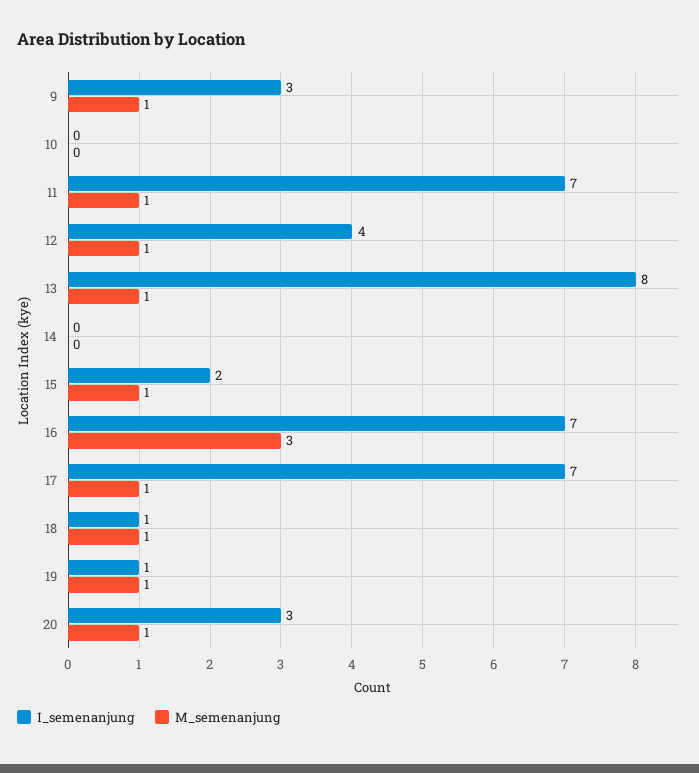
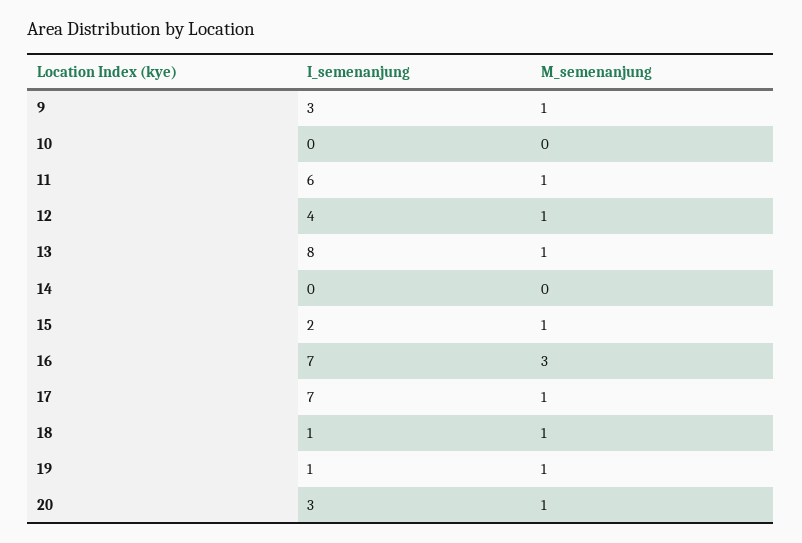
  {
    "I_semenanjung": {
      "9": 3,
      "10": 0,
-     "11": 7,
+     "11": 6,
      "12": 4,
      "13": 8,
      "14": 0,
      "15": 2,
      "16": 7,
      "17": 7,
      "18": 1,
      "19": 1,
      "20": 3
    },
    "M_semenanjung": {
      "9": 1,
      "10": 0,
      "11": 1,
      "12": 1,
      "13": 1,
      "14": 0,
      "15": 1,
      "16": 3,
      "17": 1,
      "18": 1,
      "19": 1,
      "20": 1
    }
  }

